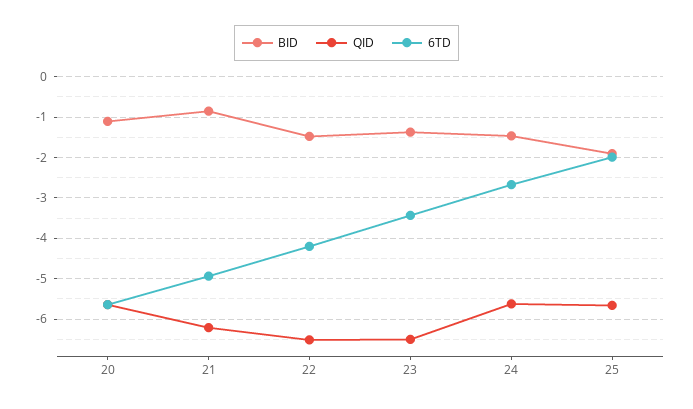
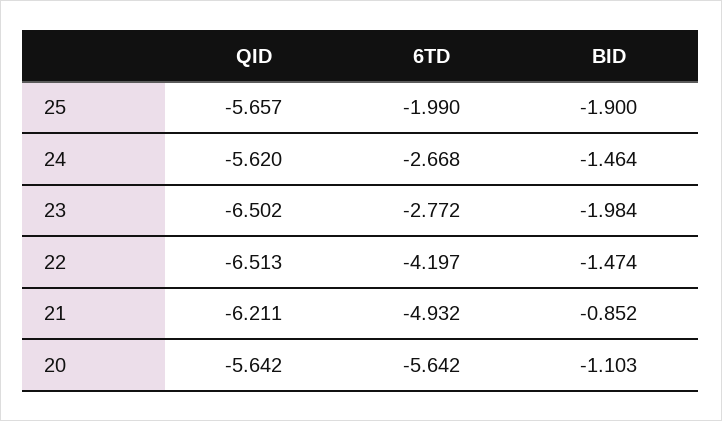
  {
    "BID": {
      "20": -1.103,
      "21": -0.852,
      "22": -1.474,
-     "23": -1.4,
+     "23": -1.984,
      "24": -1.464,
      "25": -1.9
    },
    "QID": {
      "20": -5.642,
      "21": -6.211,
      "22": -6.513,
      "23": -6.502,
      "24": -5.62,
      "25": -5.657
    },
    "6TD": {
      "20": -5.642,
      "21": -4.932,
      "22": -4.197,
-     "23": -3.4,
+     "23": -2.772,
      "24": -2.668,
      "25": -1.99
    }
  }

